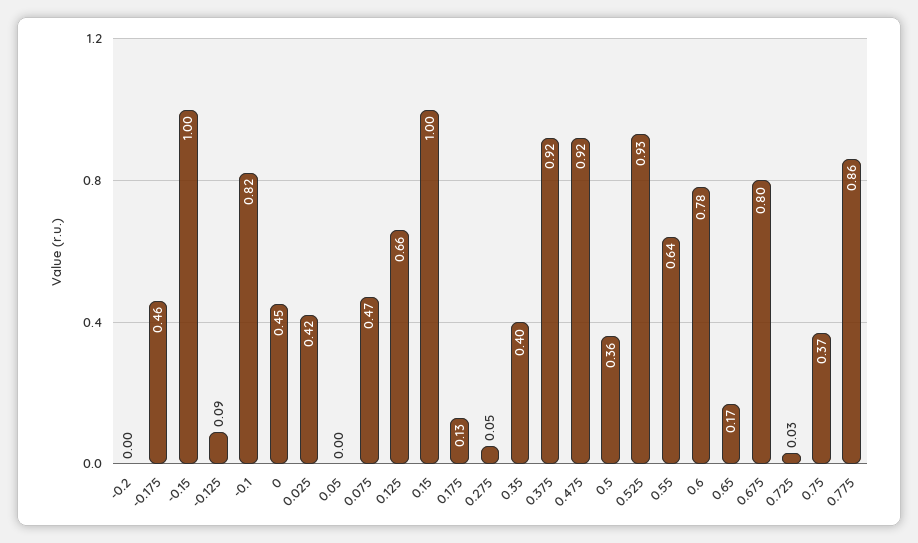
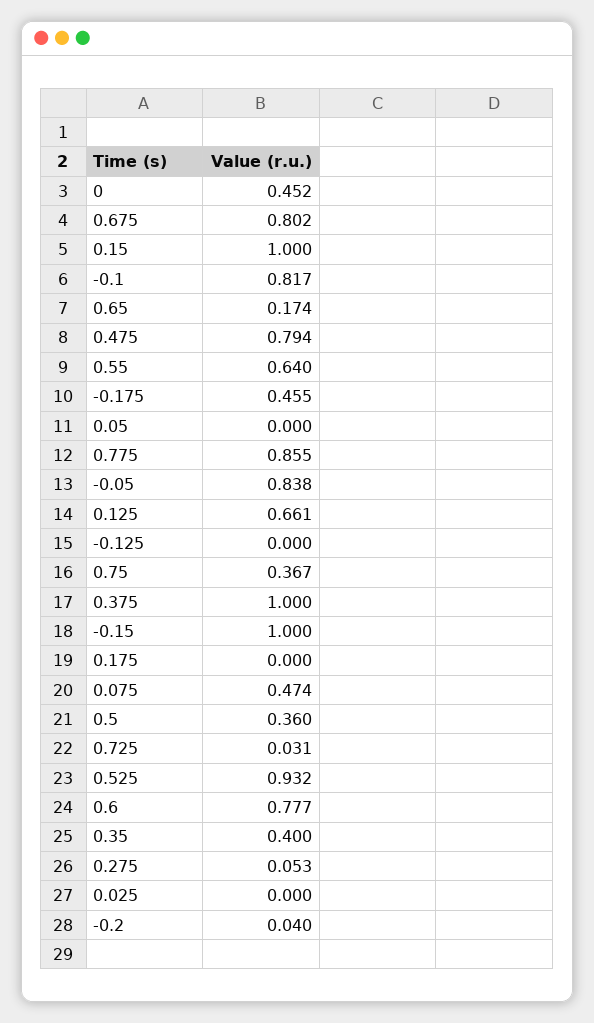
  {
-   "-0.2": 0,
+   "-0.2": 0.04,
    "-0.175": 0.455,
    "-0.15": 1,
-   "-0.125": 0.09,
+   "-0.125": 0,
    "-0.1": 0.817,
    "0": 0.452,
-   "0.025": 0.42,
+   "0.025": 0,
    "0.05": 0,
    "0.075": 0.474,
    "0.125": 0.661,
    "0.15": 1,
-   "0.175": 0.13,
+   "0.175": 0,
    "0.275": 0.053,
    "0.35": 0.4,
-   "0.375": 0.92,
+   "0.375": 1,
-   "0.475": 0.92,
+   "0.475": 0.794,
    "0.5": 0.36,
    "0.525": 0.932,
    "0.55": 0.64,
    "0.6": 0.777,
    "0.65": 0.174,
    "0.675": 0.802,
    "0.725": 0.031,
    "0.75": 0.367,
-   "0.775": 0.855
+   "0.775": 0.855,
+   "-0.05": 0.838
  }

